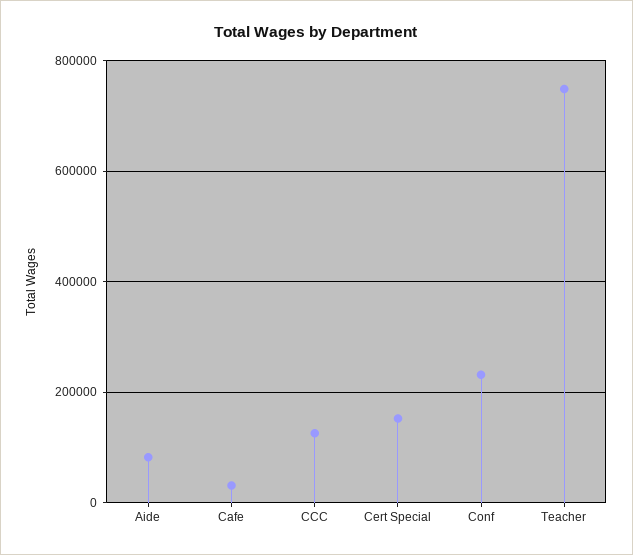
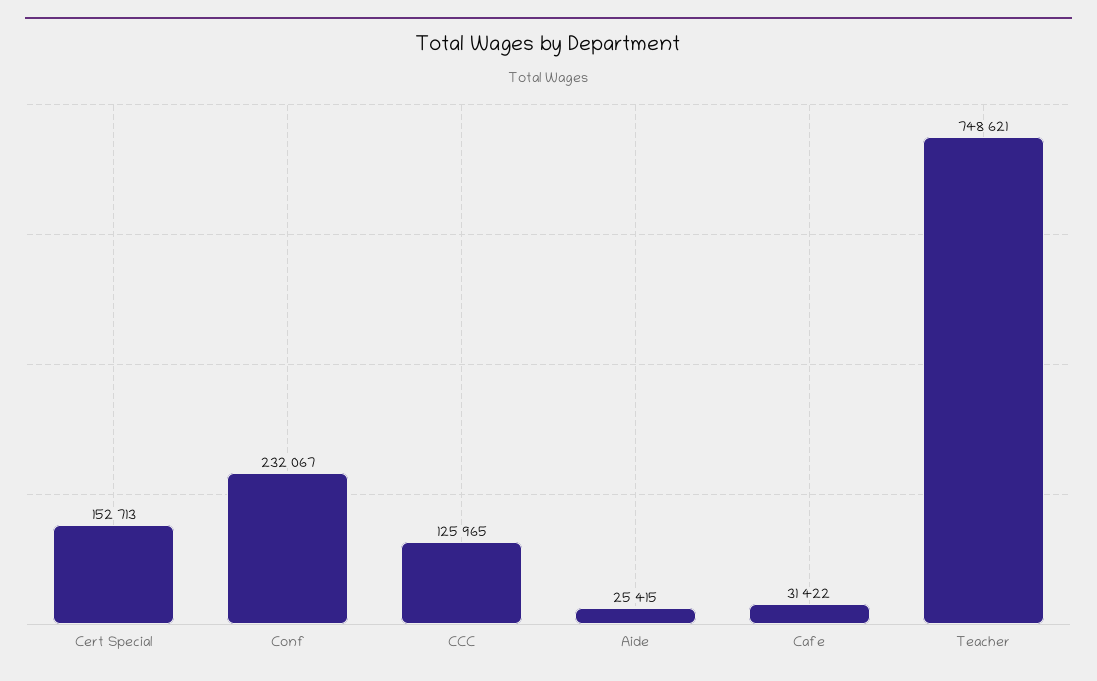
  {
-   "Aide": 80000,
+   "Aide": 25415,
    "Cafe": 31422,
    "CCC": 125965,
    "Cert Special": 152713,
    "Conf": 232067,
    "Teacher": 748621
  }

